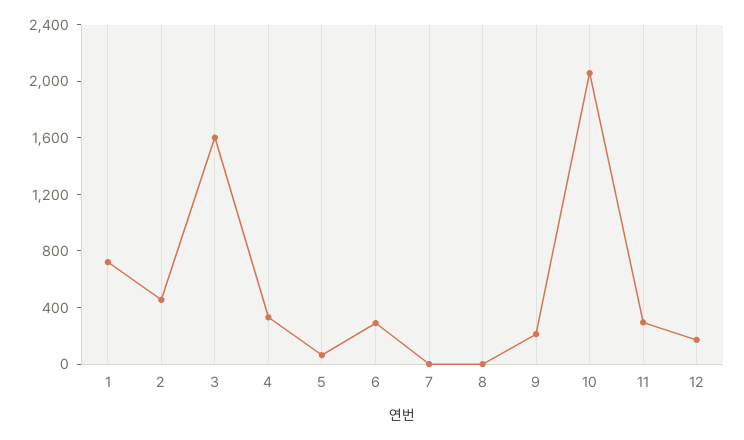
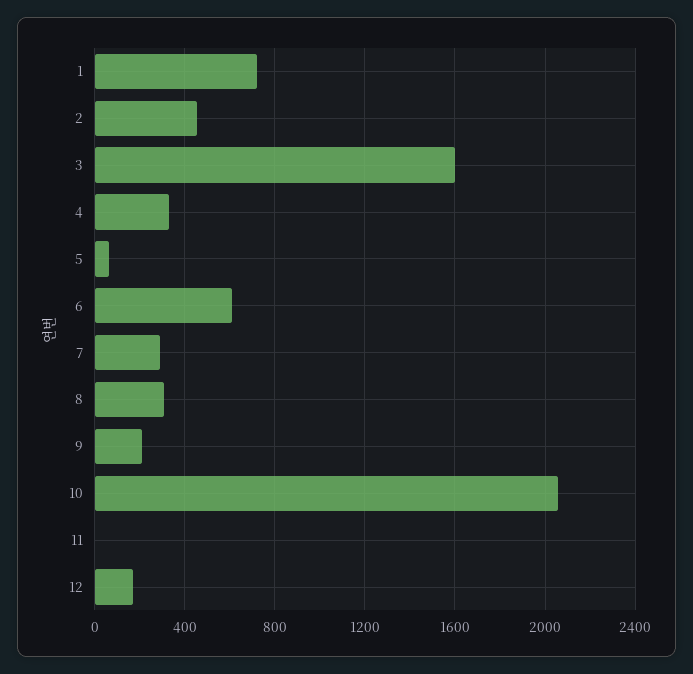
  {
    "1": 700,
    "2": 450,
    "3": 1600,
    "4": 350,
    "5": 50,
-   "6": 300,
+   "6": 600,
-   "7": 0,
+   "7": 300,
-   "8": 0,
+   "8": 300,
    "9": 200,
    "10": 2050,
-   "11": 300,
+   "11": 0,
    "12": 150
  }

